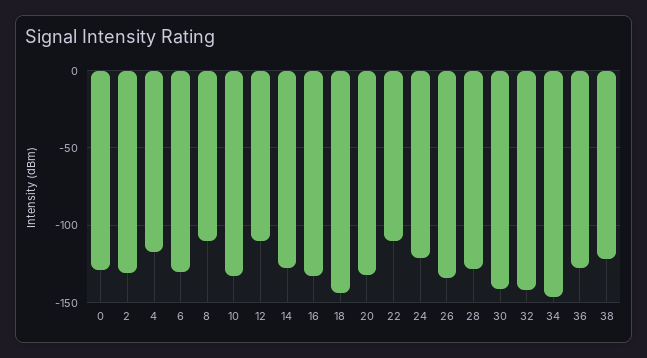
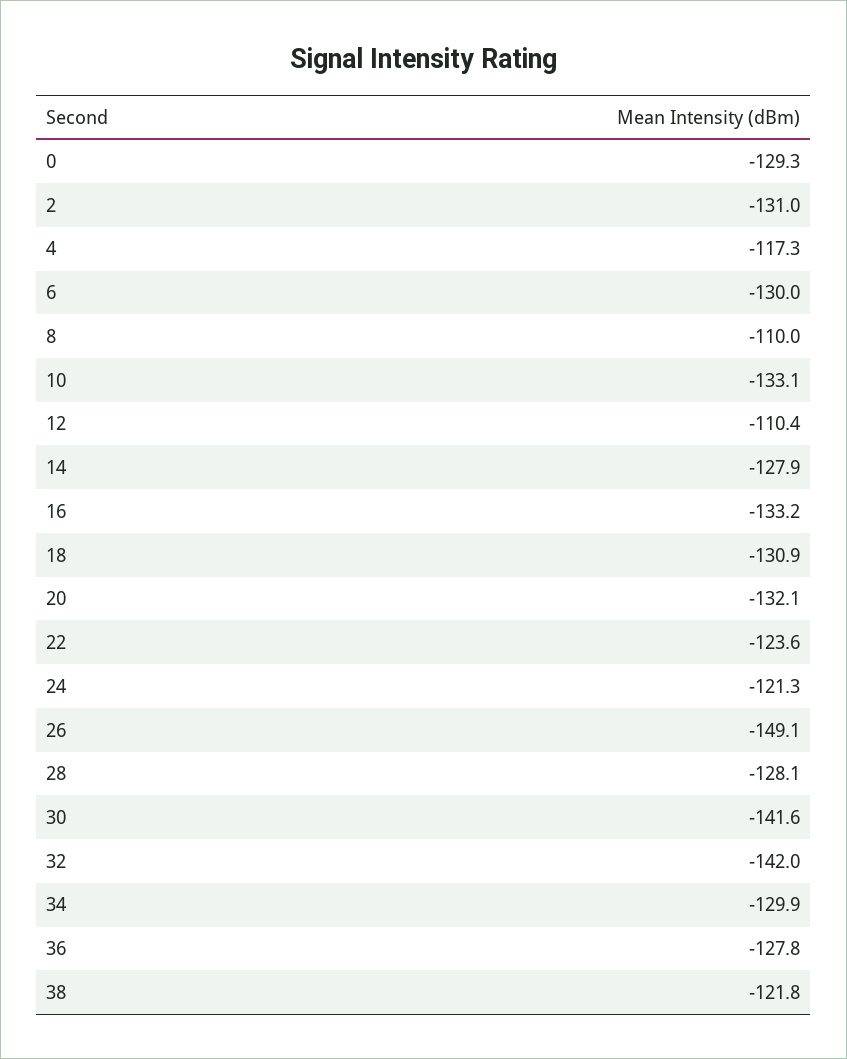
  {
    "0": -129.3,
    "2": -131,
    "4": -117.3,
    "6": -130,
    "8": -110,
    "10": -133.1,
    "12": -110.4,
    "14": -127.9,
    "16": -133.2,
-   "18": -145,
+   "18": -130.9,
    "20": -132.1,
-   "22": -110,
+   "22": -123.6,
    "24": -121.3,
-   "26": -135,
+   "26": -149.1,
    "28": -128.1,
    "30": -141.6,
    "32": -142,
-   "34": -145,
+   "34": -129.9,
    "36": -127.8,
    "38": -121.8
  }

